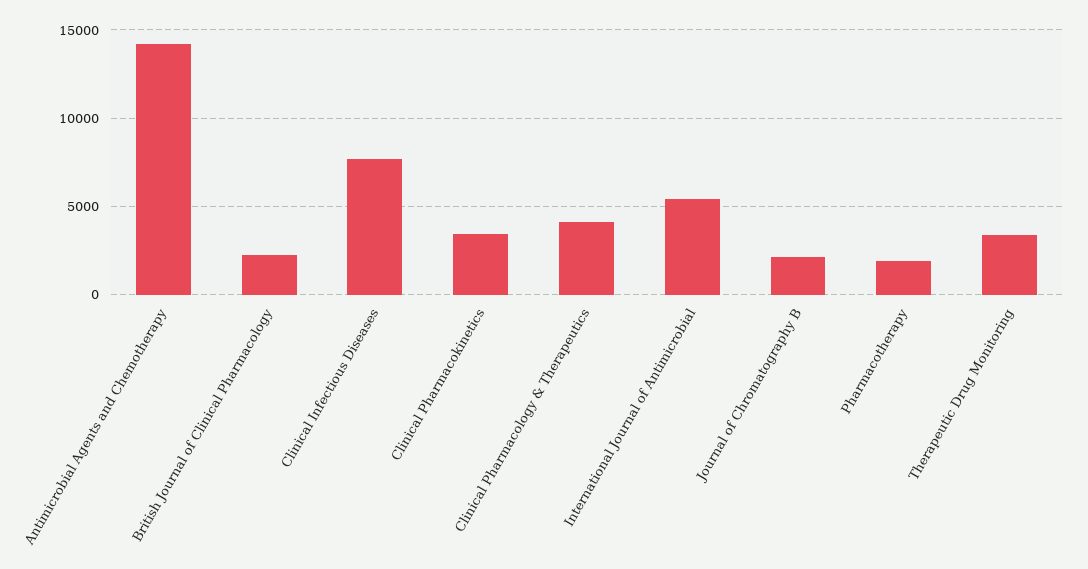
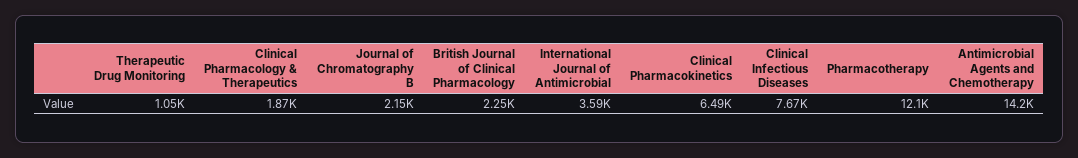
  {
    "Antimicrobial Agents and Chemotherapy": 14200,
    "British Journal of Clinical Pharmacology": 2250,
    "Clinical Infectious Diseases": 7670,
-   "Clinical Pharmacokinetics": 3500,
+   "Clinical Pharmacokinetics": 6490,
-   "Clinical Pharmacology & Therapeutics": 4000,
+   "Clinical Pharmacology & Therapeutics": 1870,
-   "International Journal of Antimicrobial": 5500,
+   "International Journal of Antimicrobial": 3590,
    "Journal of Chromatography B": 2150,
-   "Pharmacotherapy": 2000,
+   "Pharmacotherapy": 12100,
-   "Therapeutic Drug Monitoring": 3500
+   "Therapeutic Drug Monitoring": 1050
  }

